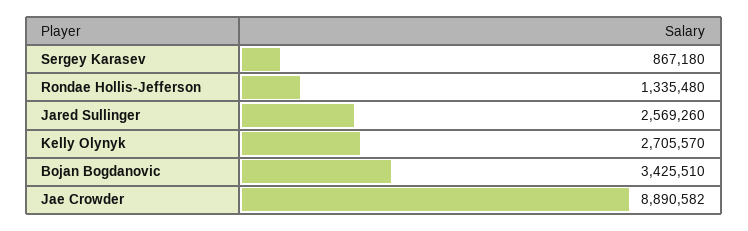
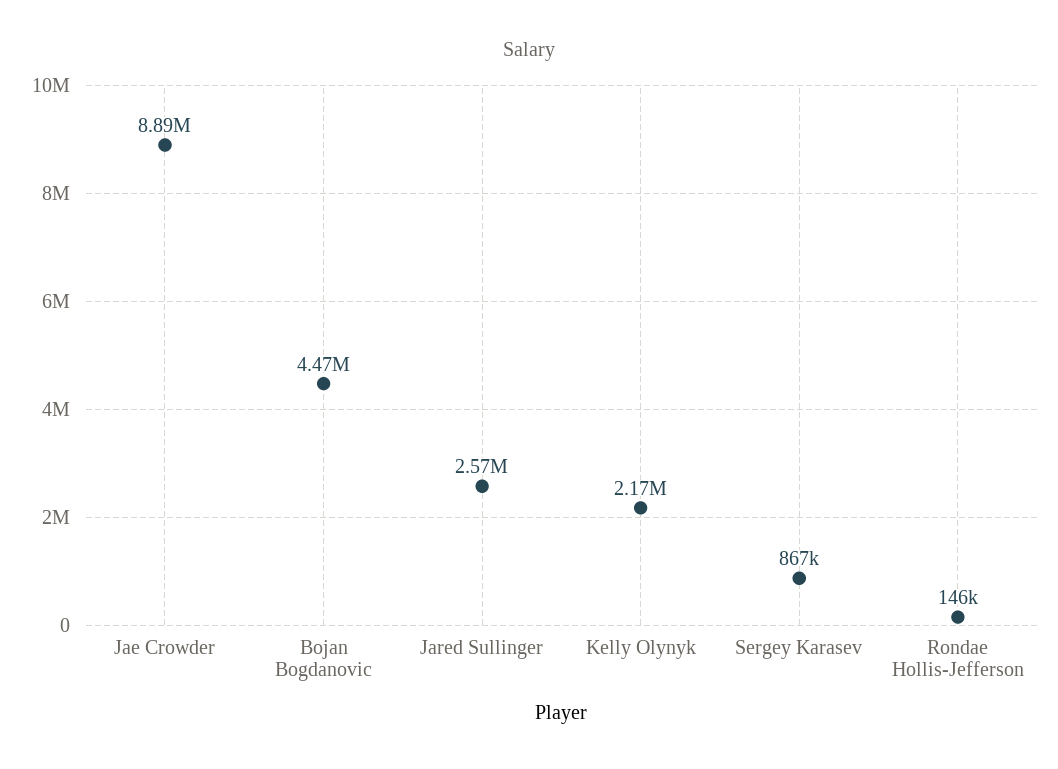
  {
    "Sergey Karasev": 867180,
-   "Rondae Hollis-Jefferson": 1335480,
+   "Rondae Hollis-Jefferson": 146000,
    "Jared Sullinger": 2569260,
-   "Kelly Olynyk": 2705570,
+   "Kelly Olynyk": 2170000,
-   "Bojan Bogdanovic": 3425510,
+   "Bojan Bogdanovic": 4470000,
    "Jae Crowder": 8890582
  }

